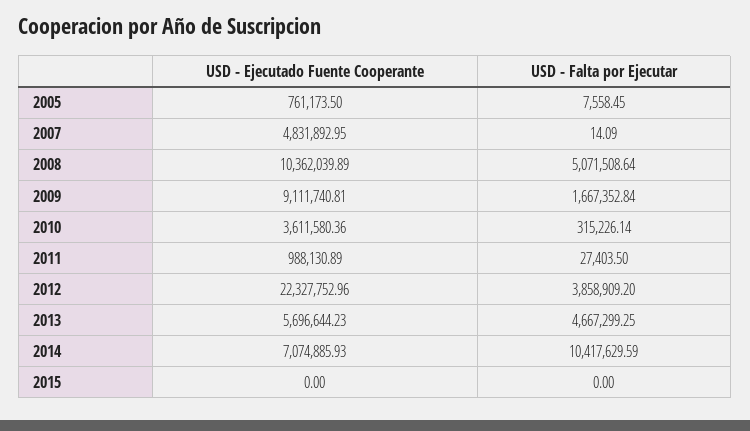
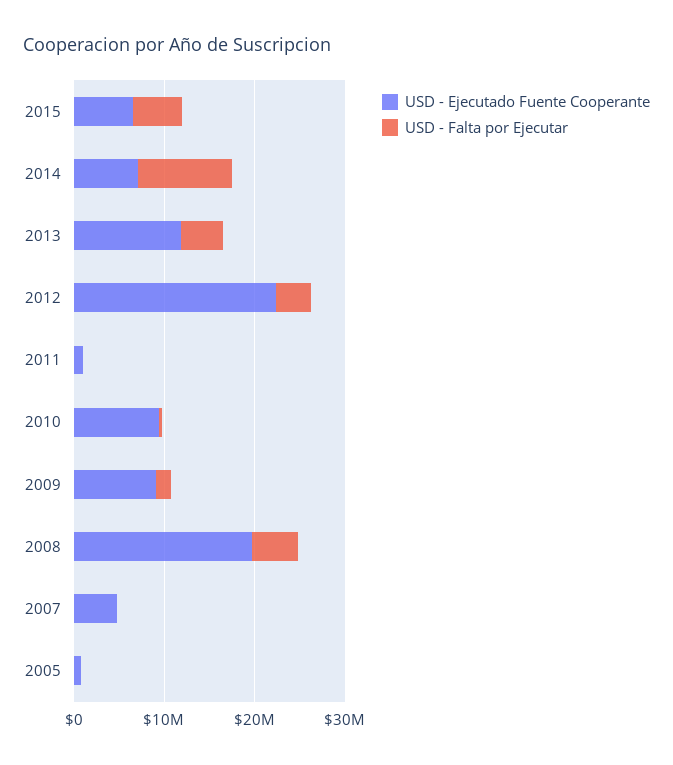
  {
    "USD - Ejecutado Fuente Cooperante": {
      "2005": 761173.5,
      "2007": 4831892.95,
-     "2008": 10362039.89,
+     "2008": 20000000,
      "2009": 9111740.81,
-     "2010": 3611580.36,
+     "2010": 10000000,
      "2011": 988130.89,
      "2012": 22327752.96,
-     "2013": 5696644.23,
+     "2013": 12000000,
      "2014": 7074885.93,
-     "2015": 0
+     "2015": 6000000
    },
    "USD - Falta por Ejecutar": {
      "2005": 7558.45,
      "2007": 14.09,
      "2008": 5071508.64,
      "2009": 1667352.84,
      "2010": 315226.14,
      "2011": 27403.5,
      "2012": 3858909.2,
      "2013": 4667299.25,
      "2014": 10417629.59,
-     "2015": 0
+     "2015": 6000000
    }
  }

